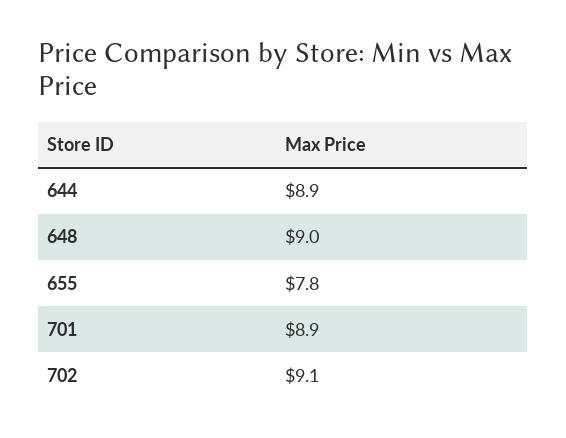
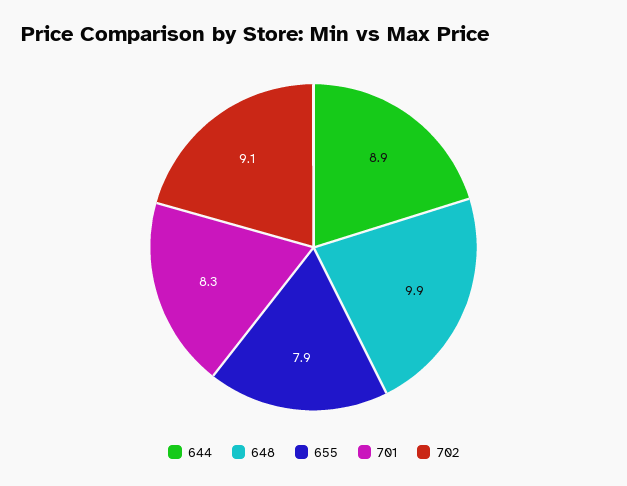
  {
    "644": 8.9,
-   "648": 9,
+   "648": 9.9,
-   "655": 7.8,
+   "655": 7.9,
-   "701": 8.9,
+   "701": 8.3,
    "702": 9.1
  }

